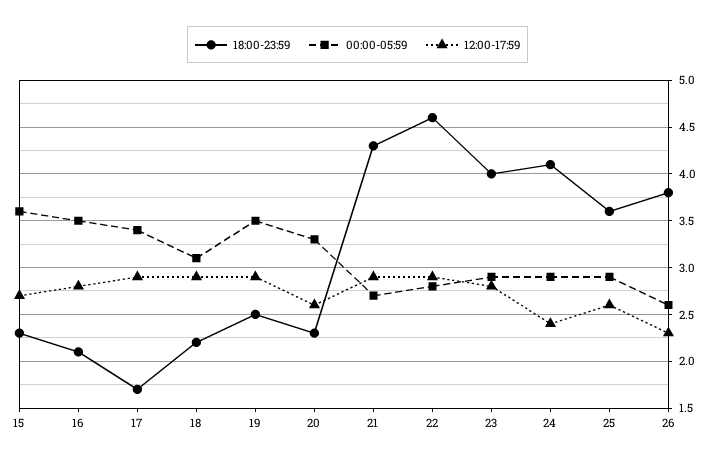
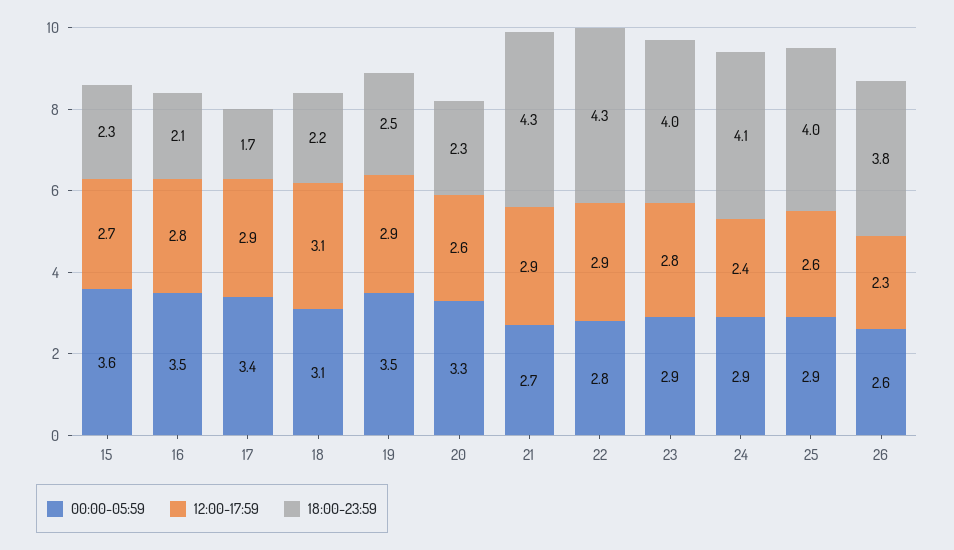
  {
    "18:00-23:59": {
      "15": 2.3,
      "16": 2.1,
      "17": 1.7,
      "18": 2.2,
      "19": 2.5,
      "20": 2.3,
      "21": 4.3,
-     "22": 4.6,
+     "22": 4.3,
      "23": 4,
      "24": 4.1,
-     "25": 3.6,
+     "25": 4,
      "26": 3.8
    },
    "00:00-05:59": {
      "15": 3.6,
      "16": 3.5,
      "17": 3.4,
      "18": 3.1,
      "19": 3.5,
      "20": 3.3,
      "21": 2.7,
      "22": 2.8,
      "23": 2.9,
      "24": 2.9,
      "25": 2.9,
      "26": 2.6
    },
    "12:00-17:59": {
      "15": 2.7,
      "16": 2.8,
      "17": 2.9,
-     "18": 2.9,
+     "18": 3.1,
      "19": 2.9,
      "20": 2.6,
      "21": 2.9,
      "22": 2.9,
      "23": 2.8,
      "24": 2.4,
      "25": 2.6,
      "26": 2.3
    }
  }

